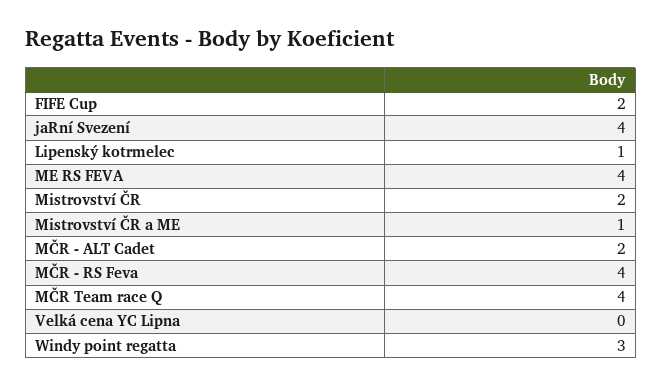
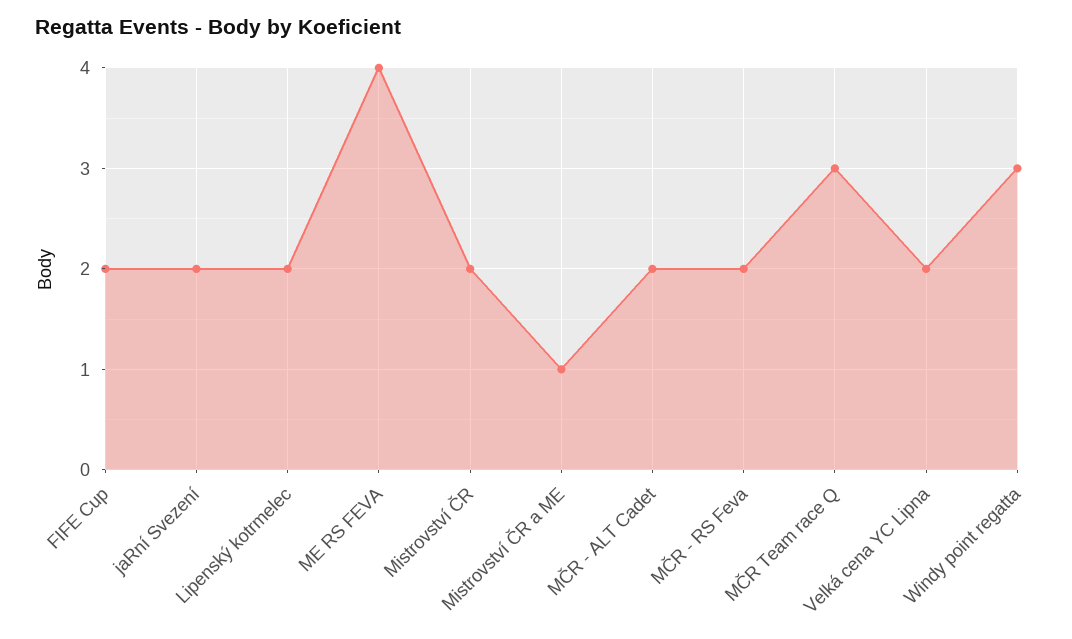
  {
    "FIFE Cup": 2,
-   "jaRní Svezení": 4,
+   "jaRní Svezení": 2,
-   "Lipenský kotrmelec": 1,
+   "Lipenský kotrmelec": 2,
    "ME RS FEVA": 4,
    "Mistrovství ČR": 2,
    "Mistrovství ČR a ME": 1,
    "MČR - ALT Cadet": 2,
-   "MČR - RS Feva": 4,
+   "MČR - RS Feva": 2,
-   "MČR Team race Q": 4,
+   "MČR Team race Q": 3,
-   "Velká cena YC Lipna": 0,
+   "Velká cena YC Lipna": 2,
    "Windy point regatta": 3
  }

